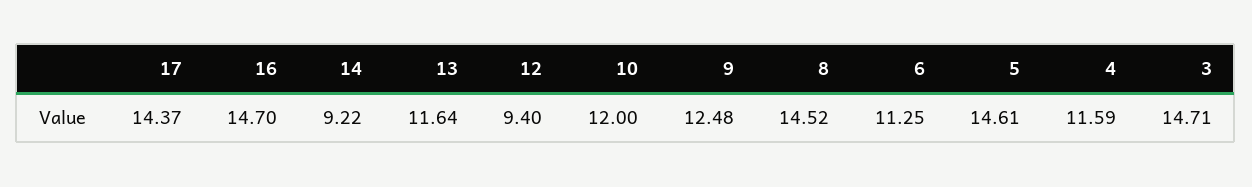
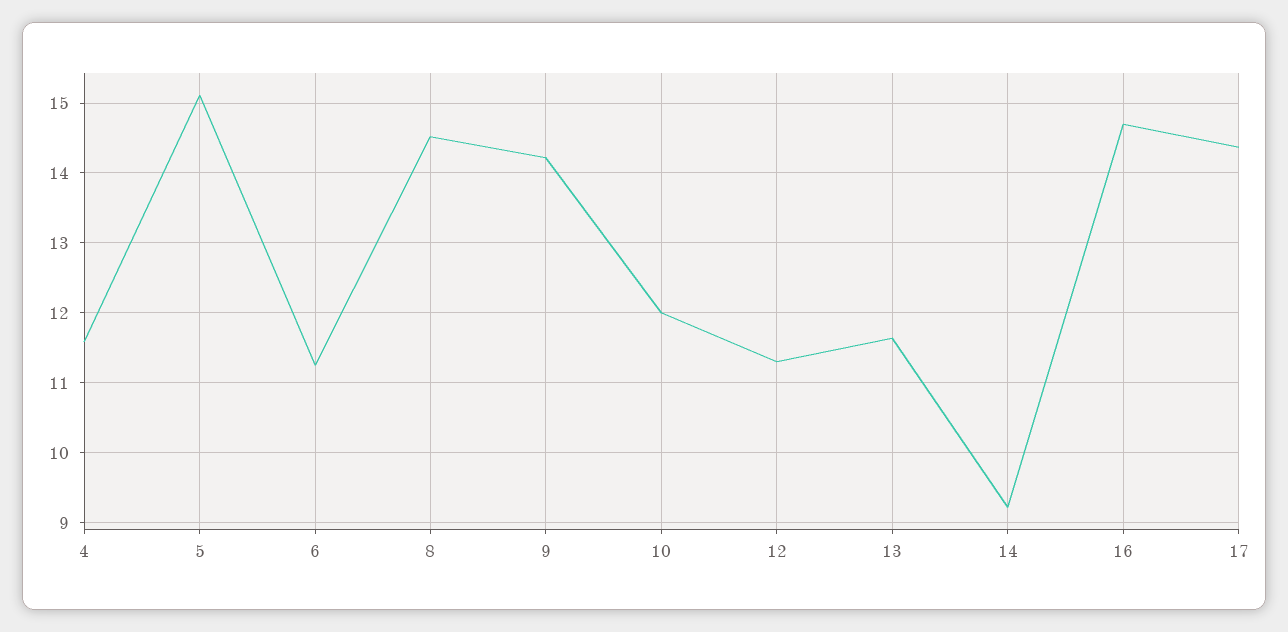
  {
    "17": 14.37,
    "16": 14.7,
    "14": 9.22,
    "13": 11.64,
-   "12": 9.4,
+   "12": 11.3,
    "10": 12,
-   "9": 12.48,
+   "9": 14.2,
    "8": 14.52,
    "6": 11.25,
-   "5": 14.61,
+   "5": 15.1,
-   "4": 11.59,
+   "4": 11.59
-   "3": 14.71
  }

